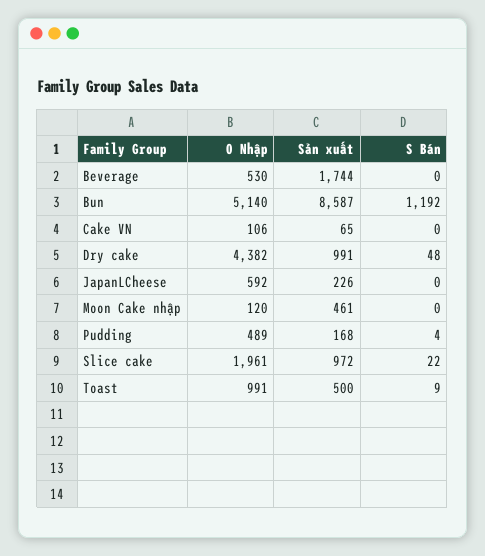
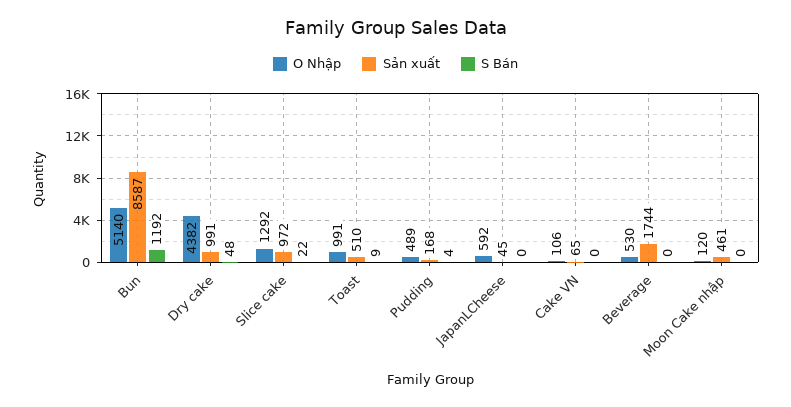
  {
    "O Nhập": {
      "Beverage": 530,
      "Bun": 5140,
      "Cake VN": 106,
      "Dry cake": 4382,
      "JapanLCheese": 592,
      "Moon Cake nhập": 120,
      "Pudding": 489,
-     "Slice cake": 1961,
+     "Slice cake": 1292,
      "Toast": 991
    },
    "Sản xuất": {
      "Beverage": 1744,
      "Bun": 8587,
      "Cake VN": 65,
      "Dry cake": 991,
-     "JapanLCheese": 226,
+     "JapanLCheese": 45,
      "Moon Cake nhập": 461,
      "Pudding": 168,
      "Slice cake": 972,
-     "Toast": 500
+     "Toast": 510
    },
    "S Bán": {
      "Beverage": 0,
      "Bun": 1192,
      "Cake VN": 0,
      "Dry cake": 48,
      "JapanLCheese": 0,
      "Moon Cake nhập": 0,
      "Pudding": 4,
      "Slice cake": 22,
      "Toast": 9
    }
  }

